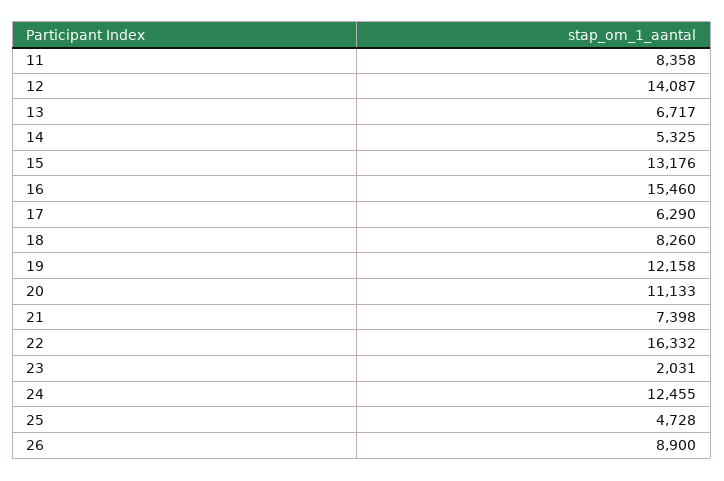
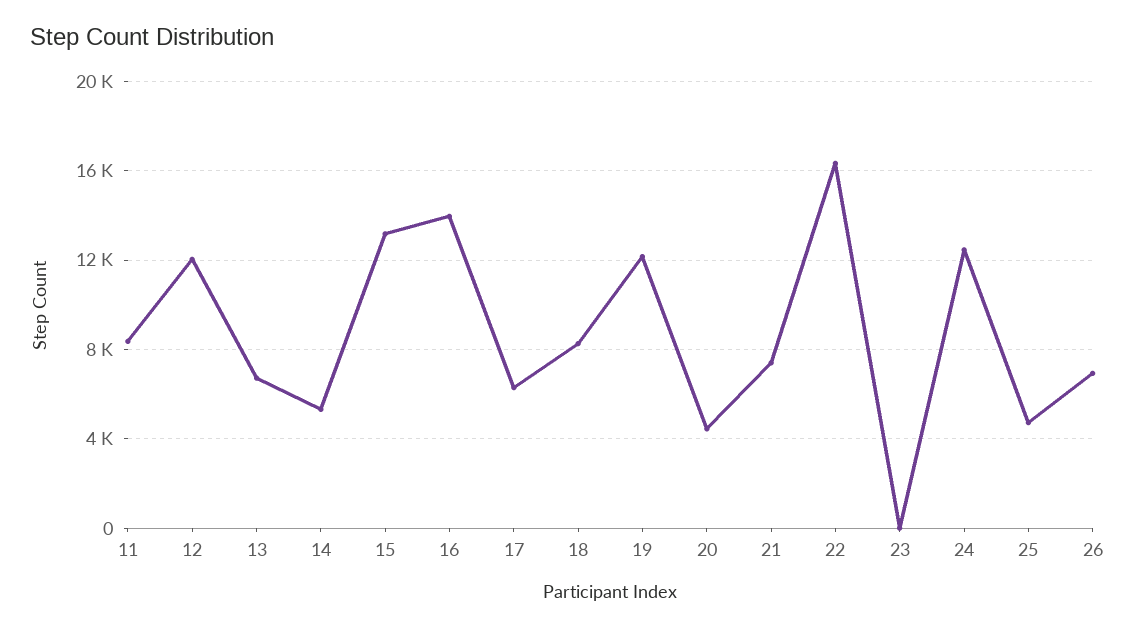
  {
    "11": 8358,
-   "12": 14087,
+   "12": 12000,
    "13": 6717,
    "14": 5325,
    "15": 13176,
-   "16": 15460,
+   "16": 14000,
    "17": 6290,
    "18": 8260,
    "19": 12158,
-   "20": 11133,
+   "20": 4500,
    "21": 7398,
    "22": 16332,
-   "23": 2031,
+   "23": 0,
    "24": 12455,
    "25": 4728,
-   "26": 8900
+   "26": 7000
  }

